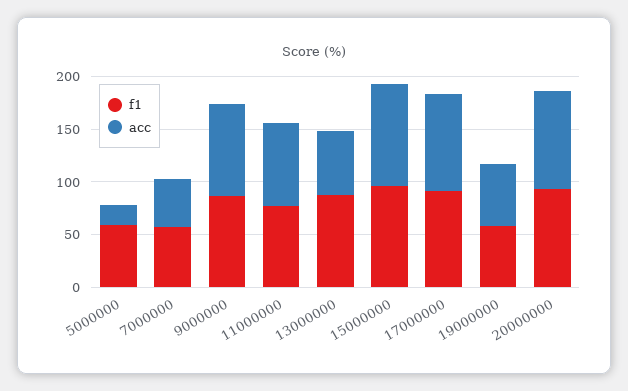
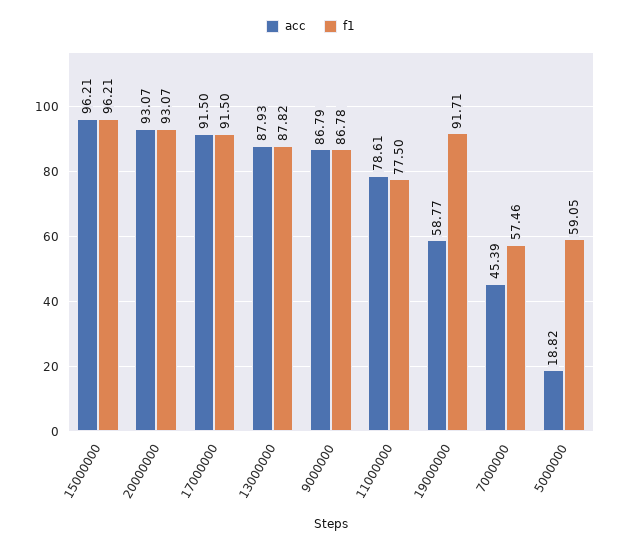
  {
    "f1": {
      "5000000": 59.05,
      "7000000": 57.46,
      "9000000": 86.78,
      "11000000": 77.5,
      "13000000": 87.82,
      "15000000": 96.21,
      "17000000": 91.5,
-     "19000000": 60,
+     "19000000": 91.71,
      "20000000": 93.07
    },
    "acc": {
      "5000000": 18.82,
      "7000000": 45.39,
      "9000000": 86.79,
      "11000000": 78.61,
-     "13000000": 60,
+     "13000000": 87.93,
      "15000000": 96.21,
      "17000000": 91.5,
      "19000000": 58.77,
      "20000000": 93.07
    }
  }

